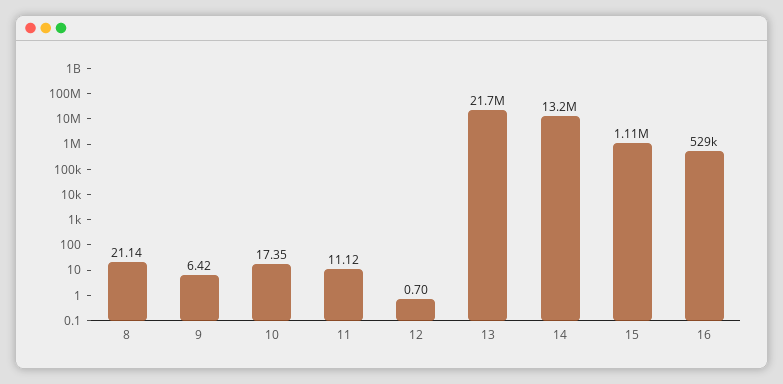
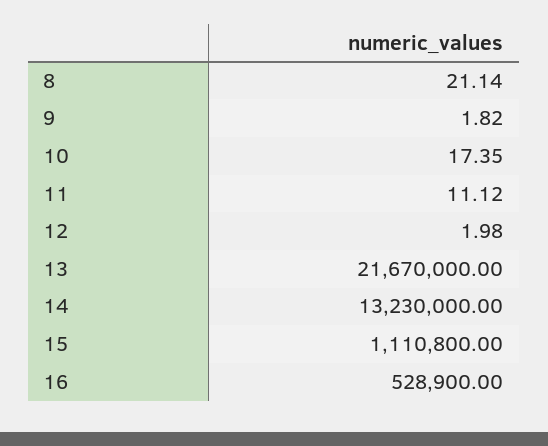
  {
    "8": 21.14,
-   "9": 6.42,
+   "9": 1.82,
    "10": 17.35,
    "11": 11.12,
-   "12": 0.7,
+   "12": 1.98,
    "13": 21670000,
    "14": 13230000,
    "15": 1110800,
    "16": 528900
  }

